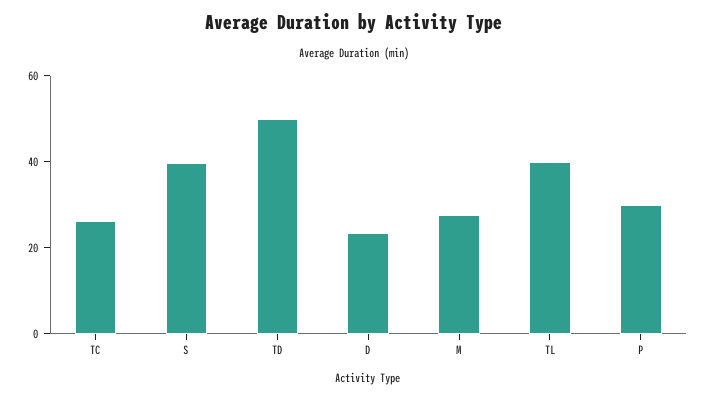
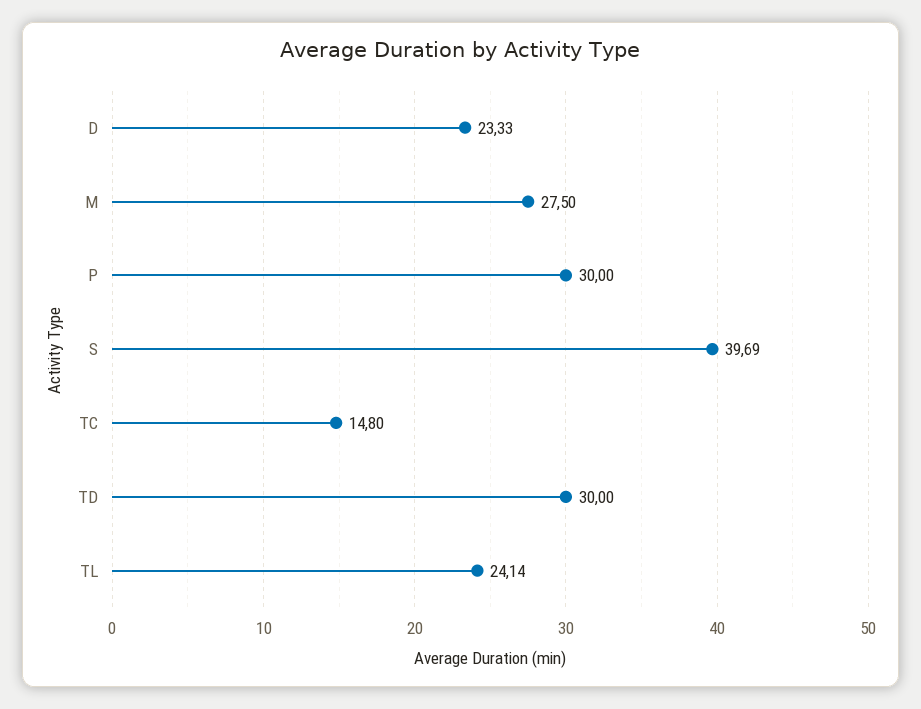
  {
-   "TC": 25,
+   "TC": 14.8,
    "S": 39.69,
-   "TD": 50,
+   "TD": 30,
    "D": 23.33,
    "M": 27.5,
-   "TL": 40,
+   "TL": 24.14,
    "P": 30
  }

